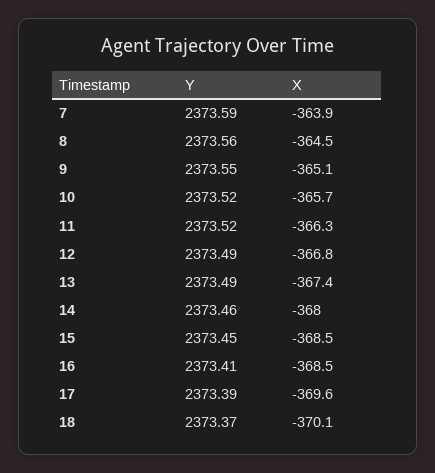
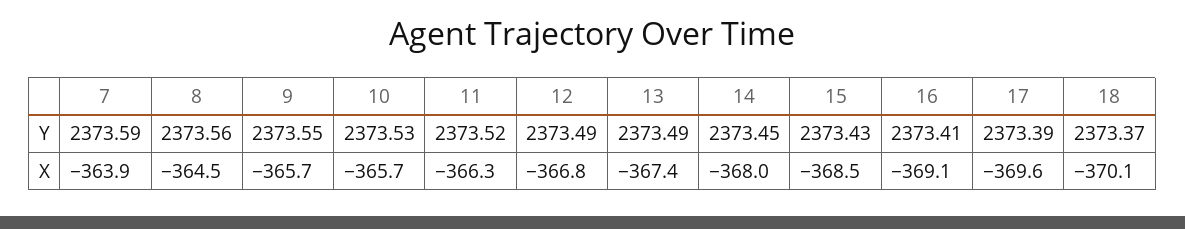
  {
    "Y": {
      "7": 2373.59,
      "8": 2373.56,
      "9": 2373.55,
-     "10": 2373.52,
+     "10": 2373.53,
      "11": 2373.52,
      "12": 2373.49,
      "13": 2373.49,
-     "14": 2373.46,
+     "14": 2373.45,
-     "15": 2373.45,
+     "15": 2373.43,
      "16": 2373.41,
      "17": 2373.39,
      "18": 2373.37
    },
    "X": {
      "7": -363.9,
      "8": -364.5,
-     "9": -365.1,
+     "9": -365.7,
      "10": -365.7,
      "11": -366.3,
      "12": -366.8,
      "13": -367.4,
      "14": -368,
      "15": -368.5,
-     "16": -368.5,
+     "16": -369.1,
      "17": -369.6,
      "18": -370.1
    }
  }

